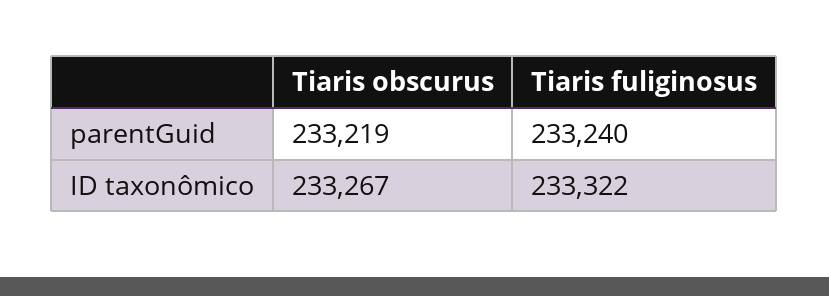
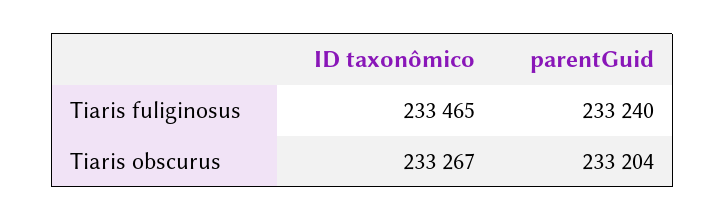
  {
    "Tiaris obscurus": {
-     "parentGuid": 233219,
+     "parentGuid": 233204,
      "ID taxonômico": 233267
    },
    "Tiaris fuliginosus": {
      "parentGuid": 233240,
-     "ID taxonômico": 233322
+     "ID taxonômico": 233465
    }
  }

